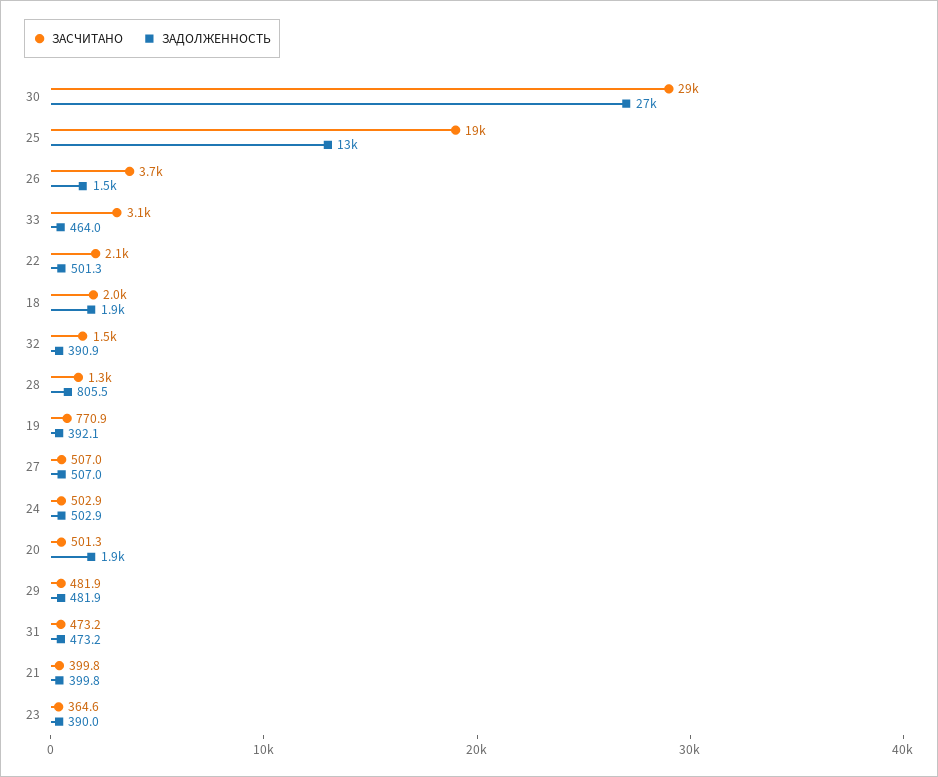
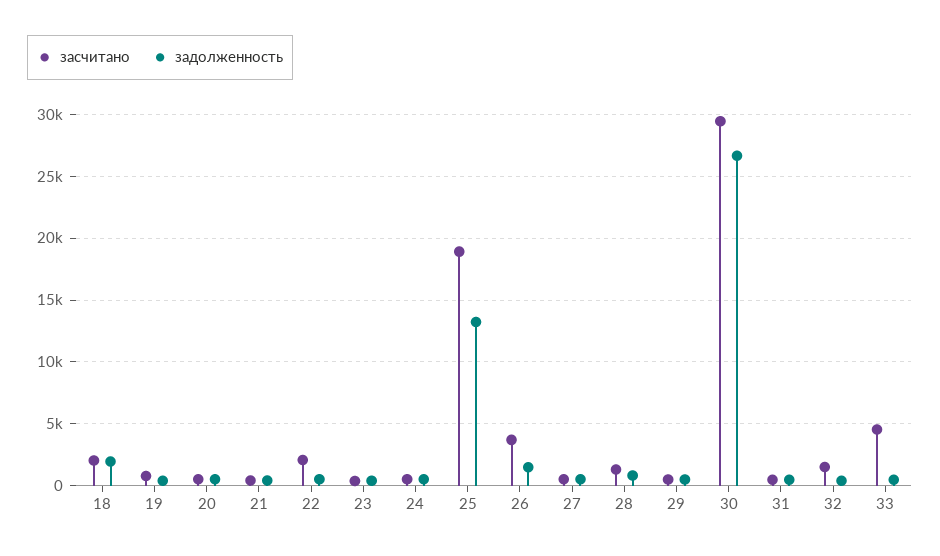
  {
    "ЗАСЧИТАНО": {
      "30": 29000,
      "25": 19000,
      "26": 3700,
-     "33": 3100,
+     "33": 4500,
      "22": 2100,
      "18": 2000,
      "32": 1500,
      "28": 1300,
      "19": 770.9,
      "27": 507,
      "24": 502.9,
      "20": 501.3,
      "29": 481.9,
      "31": 473.2,
      "21": 399.8,
      "23": 364.6
    },
    "ЗАДОЛЖЕННОСТЬ": {
      "30": 27000,
      "25": 13000,
      "26": 1500,
      "33": 464,
      "22": 501.3,
      "18": 1900,
      "32": 390.9,
      "28": 805.5,
      "19": 392.1,
      "27": 507,
      "24": 502.9,
-     "20": 1900,
+     "20": 500,
      "29": 481.9,
      "31": 473.2,
      "21": 399.8,
      "23": 390
    }
  }

